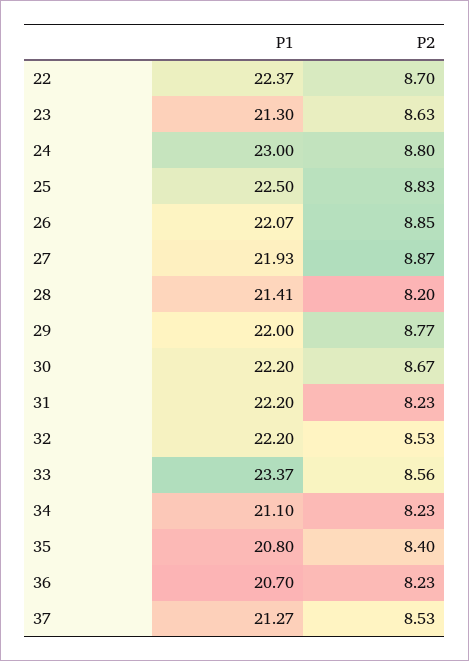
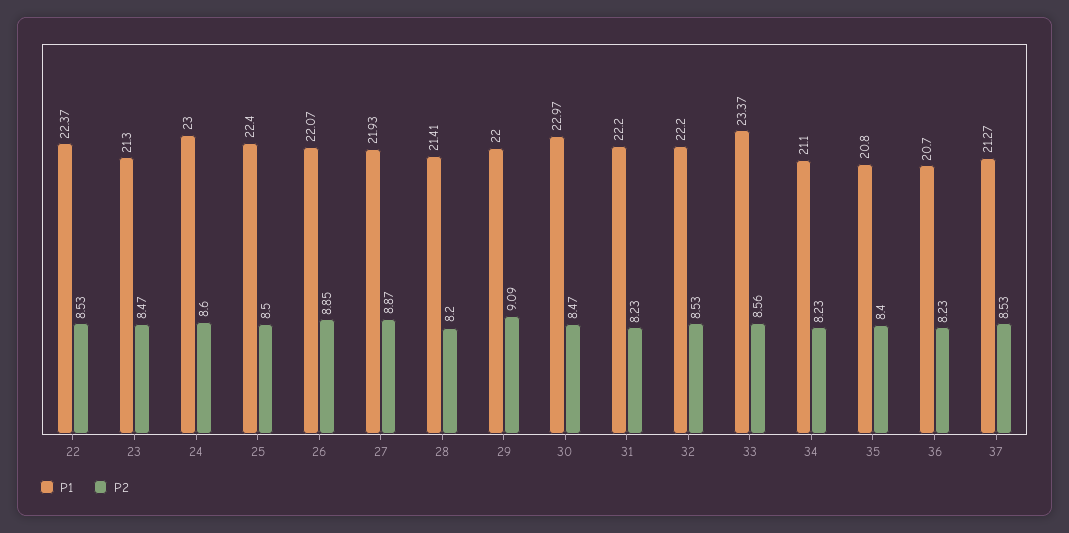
  {
    "P1": {
      "22": 22.37,
      "23": 21.3,
      "24": 23,
-     "25": 22.5,
+     "25": 22.4,
      "26": 22.07,
      "27": 21.93,
      "28": 21.41,
      "29": 22,
-     "30": 22.2,
+     "30": 22.97,
      "31": 22.2,
      "32": 22.2,
      "33": 23.37,
      "34": 21.1,
      "35": 20.8,
      "36": 20.7,
      "37": 21.27
    },
    "P2": {
-     "22": 8.7,
+     "22": 8.53,
-     "23": 8.63,
+     "23": 8.47,
-     "24": 8.8,
+     "24": 8.6,
-     "25": 8.83,
+     "25": 8.5,
      "26": 8.85,
      "27": 8.87,
      "28": 8.2,
-     "29": 8.77,
+     "29": 9.09,
-     "30": 8.67,
+     "30": 8.47,
      "31": 8.23,
      "32": 8.53,
      "33": 8.56,
      "34": 8.23,
      "35": 8.4,
      "36": 8.23,
      "37": 8.53
    }
  }

